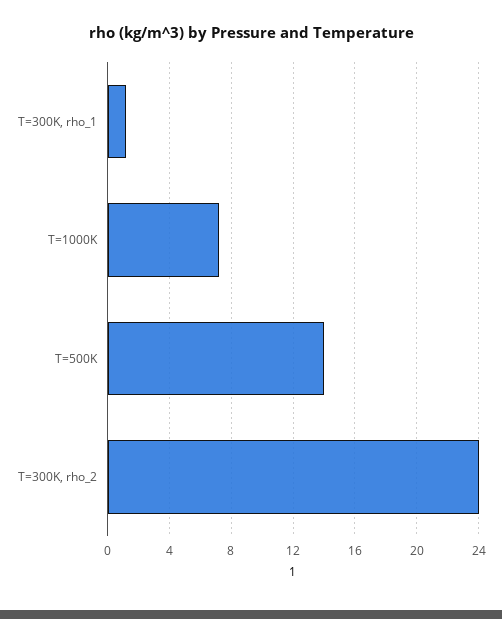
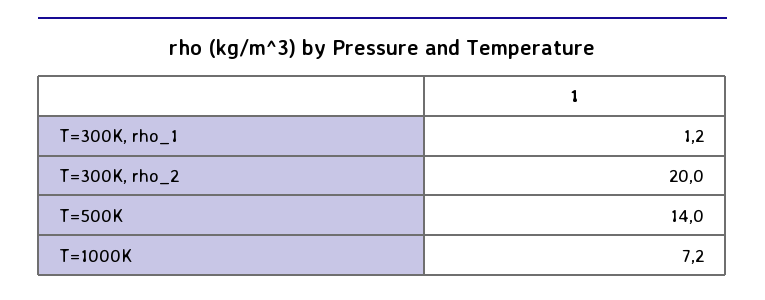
  {
    "T=300K, rho_1": 1.2,
    "T=1000K": 7.2,
    "T=500K": 14,
-   "T=300K, rho_2": 24
+   "T=300K, rho_2": 20
  }

